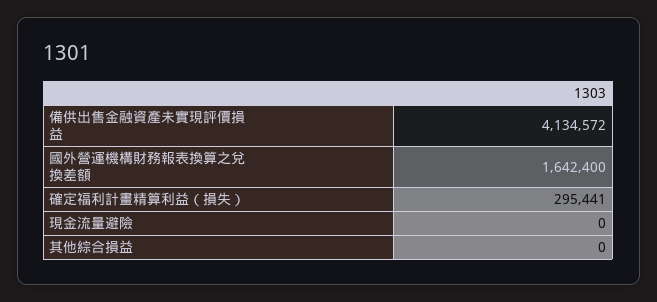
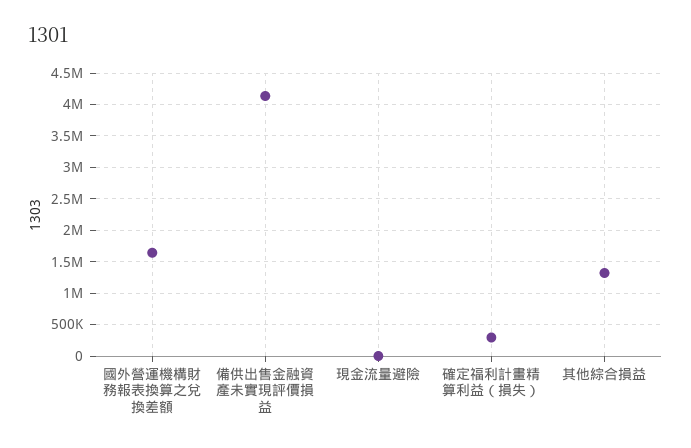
  {
    "備供出售金融資產未實現評價損益": 4134572,
    "國外營運機構財務報表換算之兌換差額": 1642400,
    "確定福利計畫精算利益（損失）": 295441,
    "現金流量避險": 0,
-   "其他綜合損益": 0
+   "其他綜合損益": 1300000
  }

